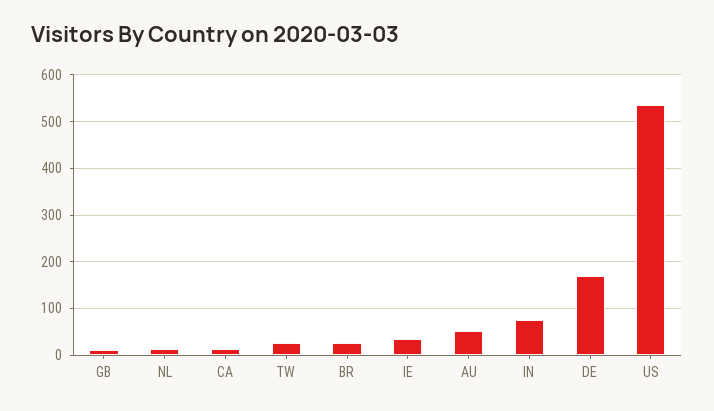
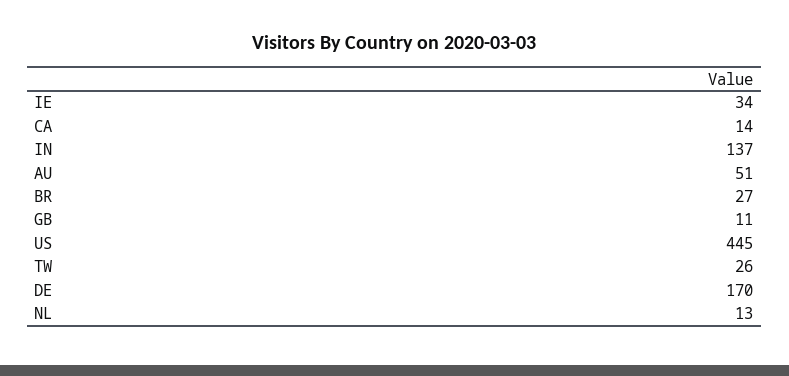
  {
    "GB": 11,
    "NL": 13,
    "CA": 14,
    "TW": 26,
    "BR": 27,
    "IE": 34,
    "AU": 51,
-   "IN": 80,
+   "IN": 137,
    "DE": 170,
-   "US": 540
+   "US": 445
  }

